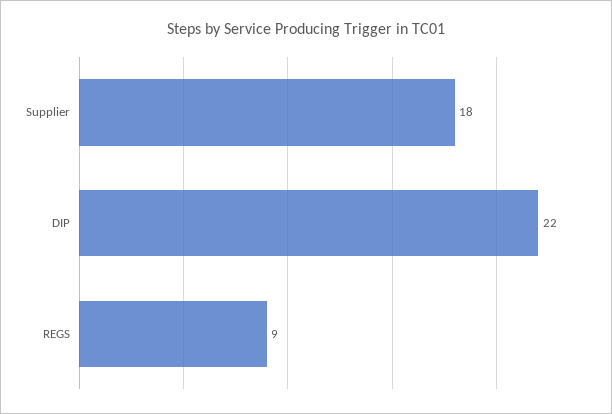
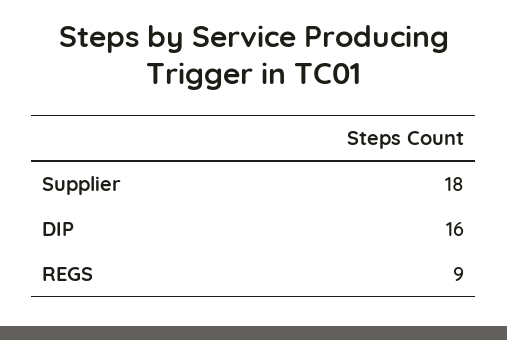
  {
    "Supplier": 18,
-   "DIP": 22,
+   "DIP": 16,
    "REGS": 9
  }

